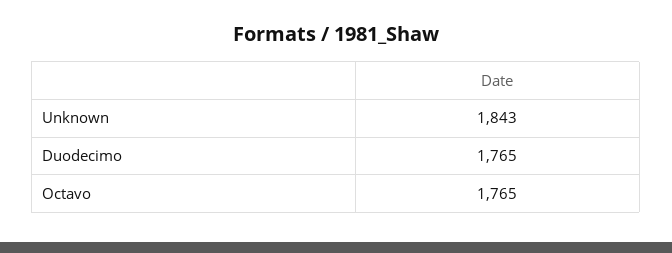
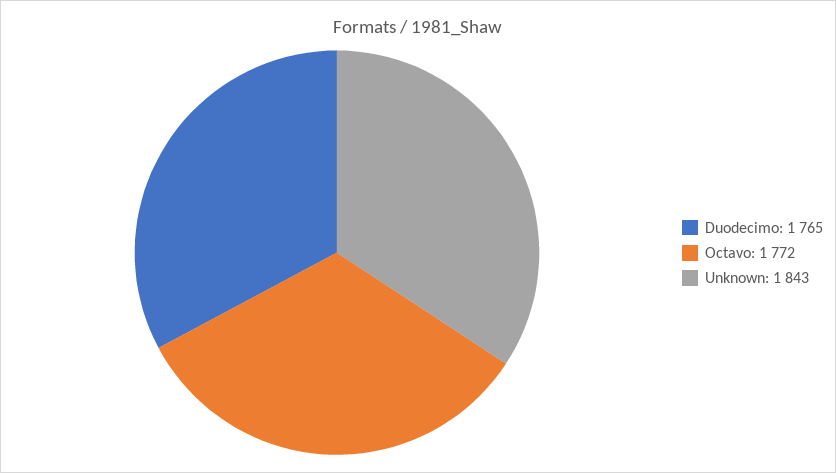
  {
    "Unknown": 1843,
    "Duodecimo": 1765,
-   "Octavo": 1765
+   "Octavo": 1772
  }

